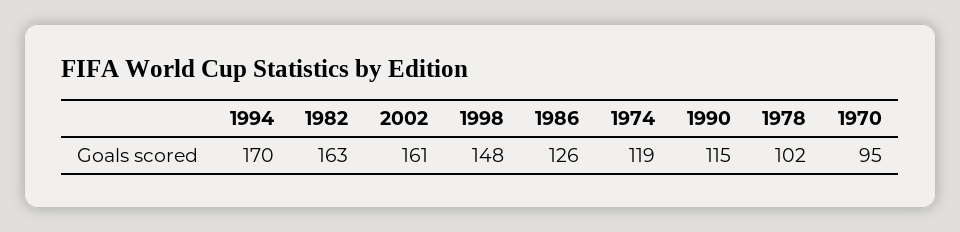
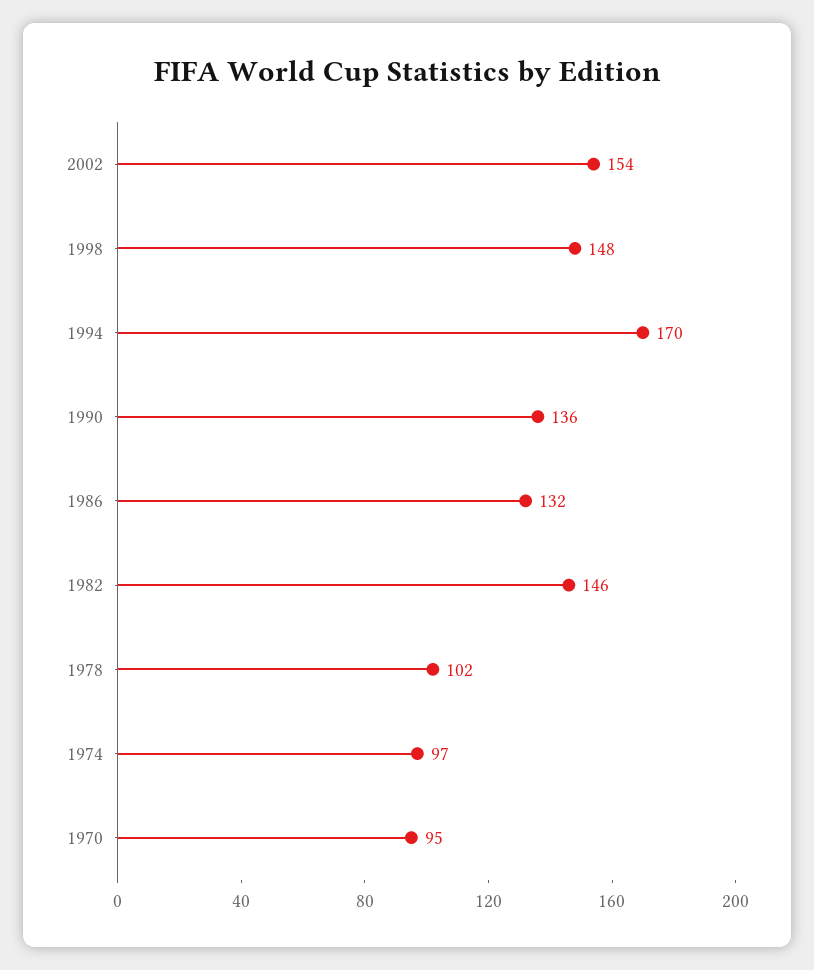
  {
    "1994": 170,
-   "1982": 163,
+   "1982": 146,
-   "2002": 161,
+   "2002": 154,
    "1998": 148,
-   "1986": 126,
+   "1986": 132,
-   "1974": 119,
+   "1974": 97,
-   "1990": 115,
+   "1990": 136,
    "1978": 102,
    "1970": 95
  }

